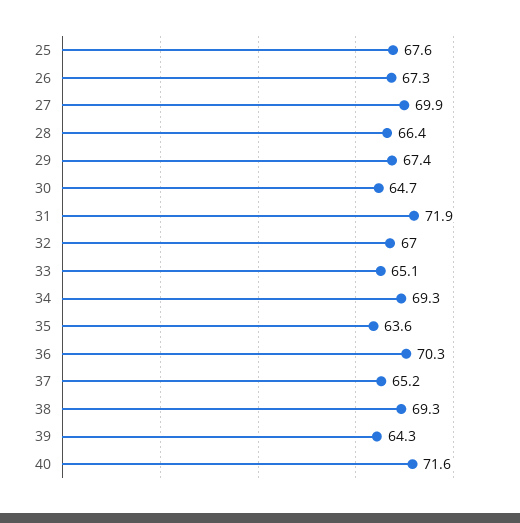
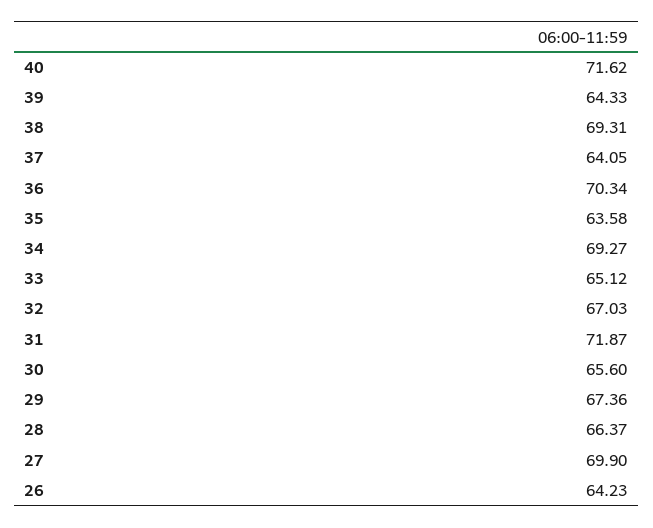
  {
-   "25": 67.6,
-   "26": 67.3,
+   "26": 64.23,
    "27": 69.9,
    "28": 66.37,
    "29": 67.36,
-   "30": 64.7,
+   "30": 65.6,
    "31": 71.87,
    "32": 67.03,
    "33": 65.12,
    "34": 69.27,
    "35": 63.58,
    "36": 70.34,
-   "37": 65.2,
+   "37": 64.05,
    "38": 69.31,
    "39": 64.33,
    "40": 71.62
  }

